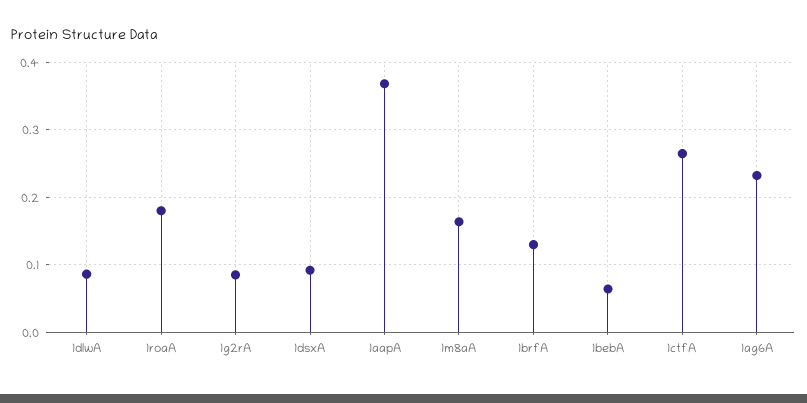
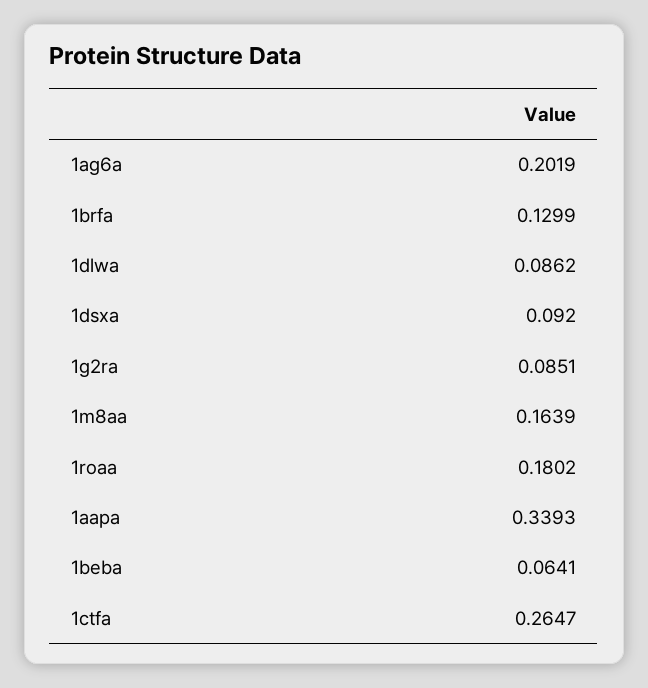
  {
    "1dlwA": 0.0862,
    "1roaA": 0.1802,
    "1g2rA": 0.0851,
    "1dsxA": 0.092,
-   "1aapA": 0.37,
+   "1aapA": 0.3393,
    "1m8aA": 0.1639,
    "1brfA": 0.1299,
    "1bebA": 0.0641,
    "1ctfA": 0.2647,
-   "1ag6A": 0.23
+   "1ag6A": 0.2019
  }

